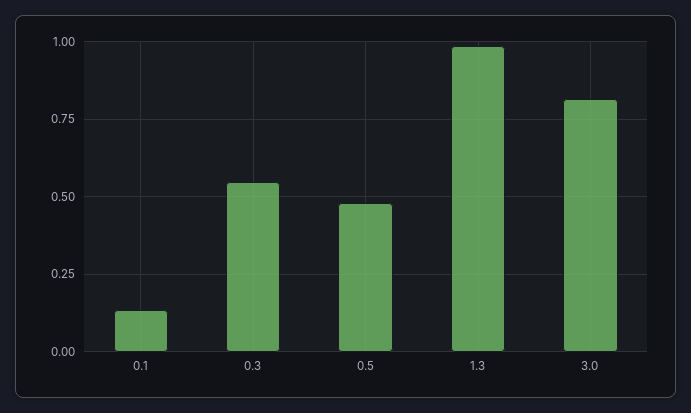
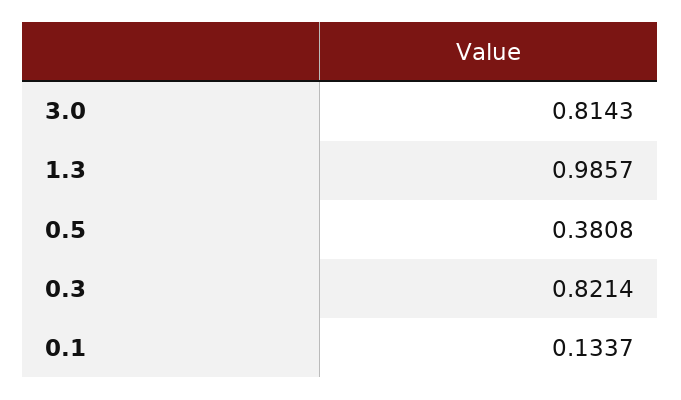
  {
    "0.1": 0.1337,
-   "0.3": 0.55,
+   "0.3": 0.8214,
-   "0.5": 0.475,
+   "0.5": 0.3808,
    "1.3": 0.9857,
    "3.0": 0.8143
  }

